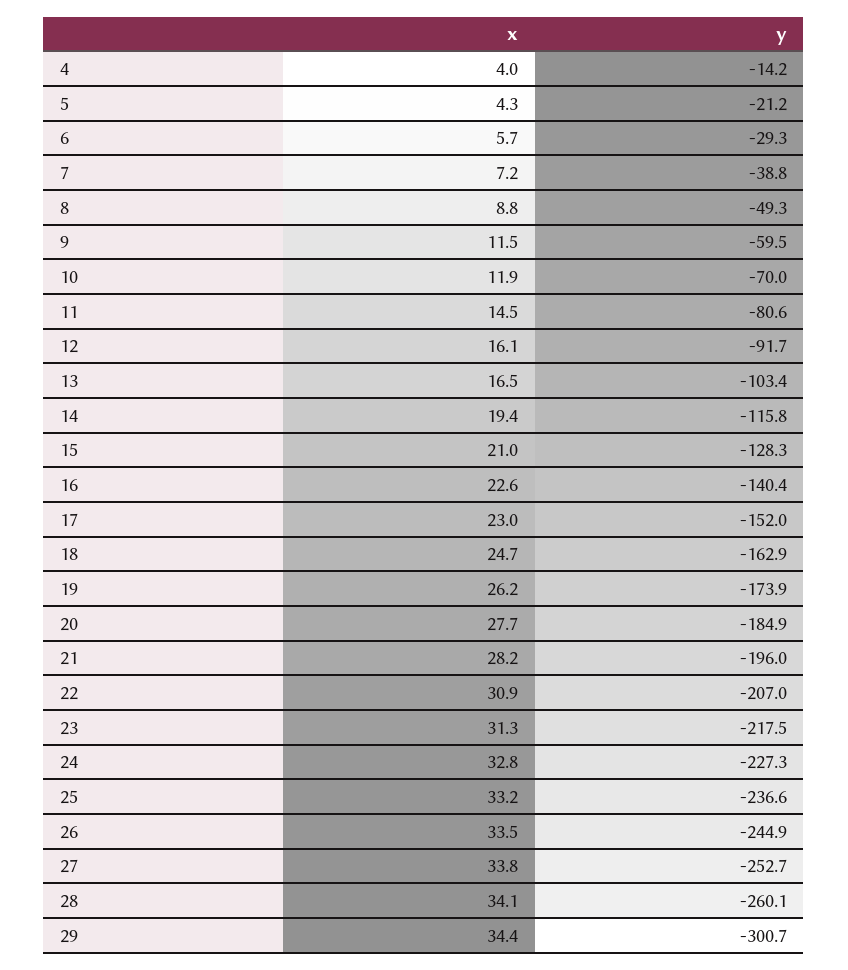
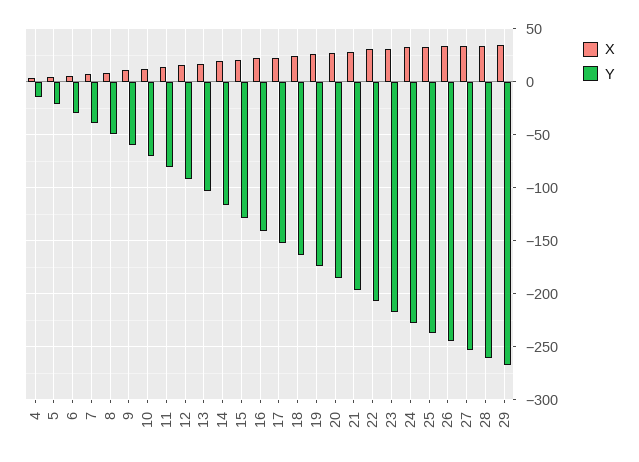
  {
    "x": {
      "4": 4,
      "5": 4.3,
      "6": 5.7,
      "7": 7.2,
      "8": 8.8,
      "9": 11.5,
      "10": 11.9,
      "11": 14.5,
      "12": 16.1,
      "13": 16.5,
      "14": 19.4,
      "15": 21,
      "16": 22.6,
      "17": 23,
      "18": 24.7,
      "19": 26.2,
      "20": 27.7,
      "21": 28.2,
      "22": 30.9,
      "23": 31.3,
      "24": 32.8,
      "25": 33.2,
      "26": 33.5,
      "27": 33.8,
      "28": 34.1,
      "29": 34.4
    },
    "y": {
      "4": -14.2,
      "5": -21.2,
      "6": -29.3,
      "7": -38.8,
      "8": -49.3,
      "9": -59.5,
      "10": -70,
      "11": -80.6,
      "12": -91.7,
      "13": -103.4,
      "14": -115.8,
      "15": -128.3,
      "16": -140.4,
      "17": -152,
      "18": -162.9,
      "19": -173.9,
      "20": -184.9,
      "21": -196,
      "22": -207,
      "23": -217.5,
      "24": -227.3,
      "25": -236.6,
      "26": -244.9,
      "27": -252.7,
      "28": -260.1,
-     "29": -300.7
+     "29": -270
    }
  }

